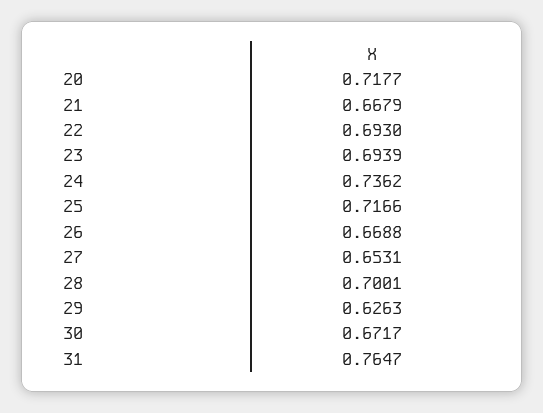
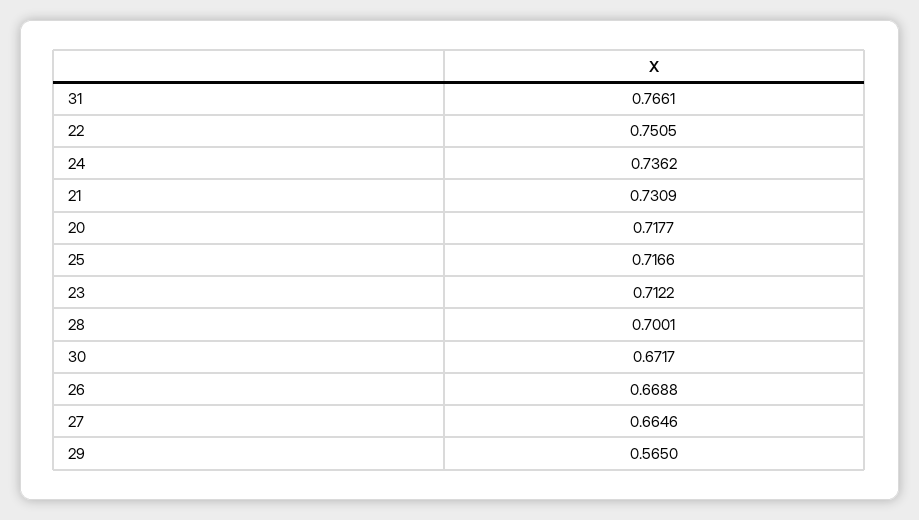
  {
    "20": 0.7177,
-   "21": 0.6679,
+   "21": 0.7309,
-   "22": 0.693,
+   "22": 0.7505,
-   "23": 0.6939,
+   "23": 0.7122,
    "24": 0.7362,
    "25": 0.7166,
    "26": 0.6688,
-   "27": 0.6531,
+   "27": 0.6646,
    "28": 0.7001,
-   "29": 0.6263,
+   "29": 0.565,
    "30": 0.6717,
-   "31": 0.7647
+   "31": 0.7661
  }

